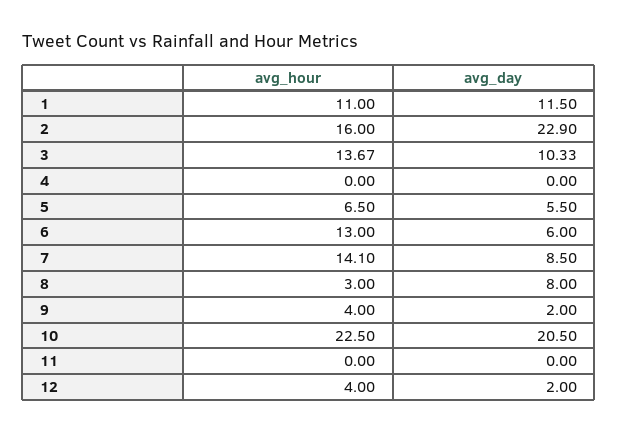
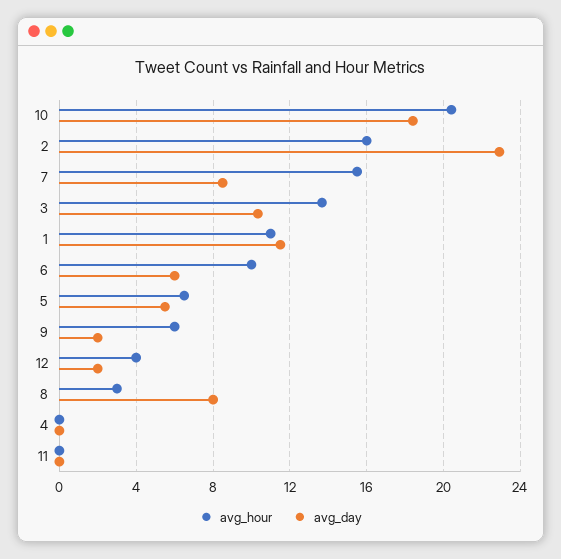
  {
    "avg_hour": {
      "1": 11,
      "2": 16,
      "3": 13.67,
      "4": 0,
      "5": 6.5,
-     "6": 13,
+     "6": 10,
-     "7": 14.1,
+     "7": 15.5,
      "8": 3,
-     "9": 4,
+     "9": 6,
-     "10": 22.5,
+     "10": 20.5,
      "11": 0,
      "12": 4
    },
    "avg_day": {
      "1": 11.5,
      "2": 22.9,
      "3": 10.33,
      "4": 0,
      "5": 5.5,
      "6": 6,
      "7": 8.5,
      "8": 8,
      "9": 2,
-     "10": 20.5,
+     "10": 18.5,
      "11": 0,
      "12": 2
    }
  }

